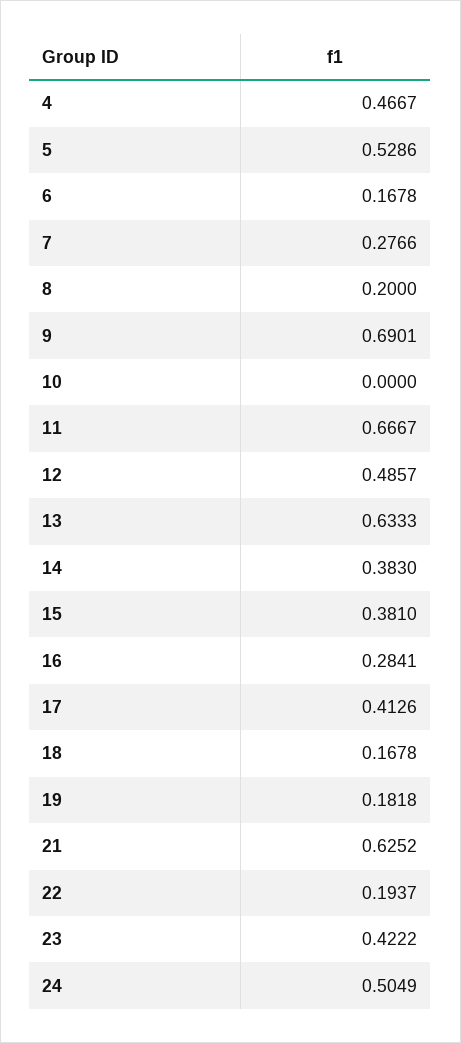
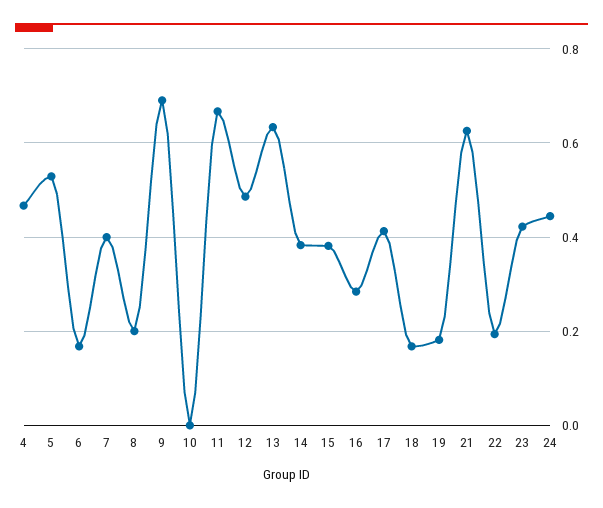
  {
    "4": 0.4667,
    "5": 0.5286,
    "6": 0.1678,
-   "7": 0.2766,
+   "7": 0.4,
    "8": 0.2,
    "9": 0.6901,
    "10": 0,
    "11": 0.6667,
    "12": 0.4857,
    "13": 0.6333,
    "14": 0.383,
    "15": 0.381,
    "16": 0.2841,
    "17": 0.4126,
    "18": 0.1678,
    "19": 0.1818,
    "21": 0.6252,
    "22": 0.1937,
    "23": 0.4222,
-   "24": 0.5049
+   "24": 0.44
  }

